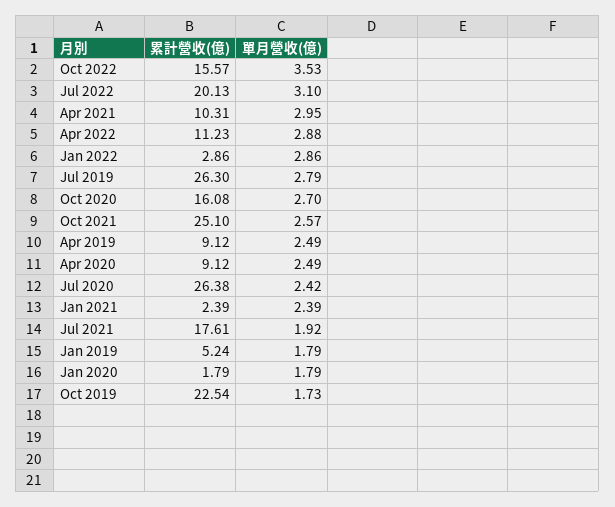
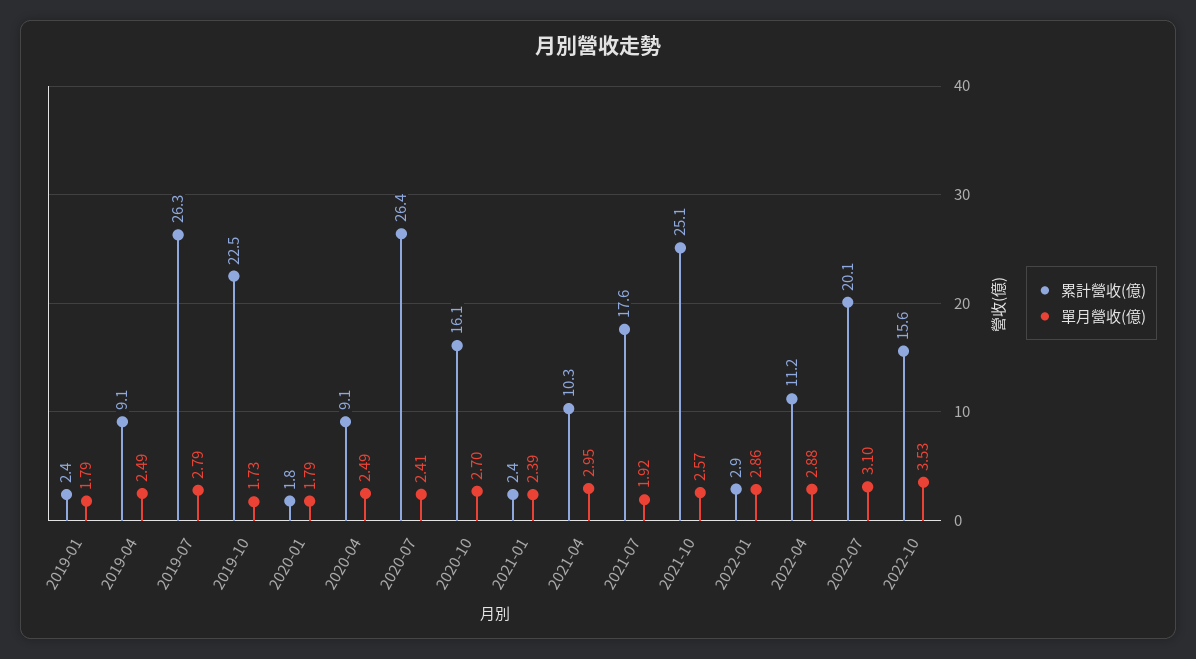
  {
    "累計營收(億)": {
      "Oct 2022": 15.57,
      "Jul 2022": 20.13,
      "Apr 2021": 10.31,
      "Apr 2022": 11.23,
      "Jan 2022": 2.86,
      "Jul 2019": 26.3,
      "Oct 2020": 16.08,
      "Oct 2021": 25.1,
      "Apr 2019": 9.12,
      "Apr 2020": 9.12,
      "Jul 2020": 26.38,
      "Jan 2021": 2.39,
      "Jul 2021": 17.61,
-     "Jan 2019": 5.24,
+     "Jan 2019": 2.4,
      "Jan 2020": 1.79,
      "Oct 2019": 22.54
    },
    "單月營收(億)": {
      "Oct 2022": 3.53,
      "Jul 2022": 3.1,
      "Apr 2021": 2.95,
      "Apr 2022": 2.88,
      "Jan 2022": 2.86,
      "Jul 2019": 2.79,
      "Oct 2020": 2.7,
      "Oct 2021": 2.57,
      "Apr 2019": 2.49,
      "Apr 2020": 2.49,
-     "Jul 2020": 2.42,
+     "Jul 2020": 2.41,
      "Jan 2021": 2.39,
      "Jul 2021": 1.92,
      "Jan 2019": 1.79,
      "Jan 2020": 1.79,
      "Oct 2019": 1.73
    }
  }

